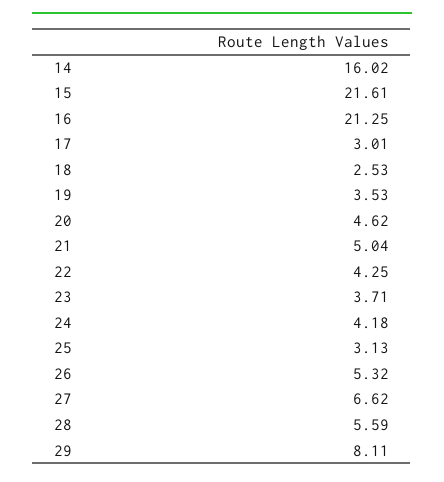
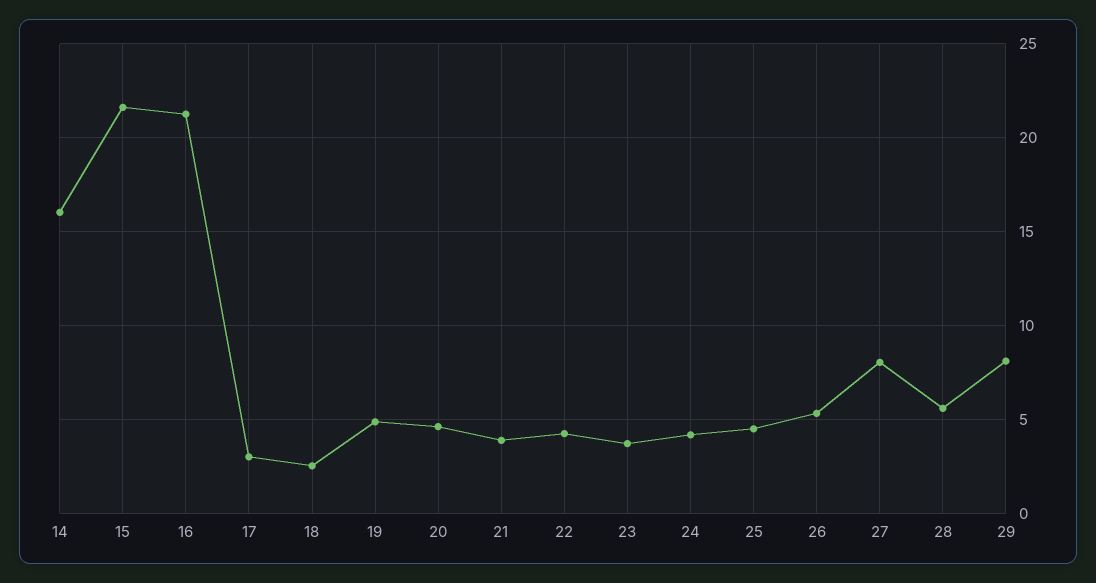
  {
    "14": 16.02,
    "15": 21.61,
    "16": 21.25,
    "17": 3.01,
    "18": 2.53,
-   "19": 3.53,
+   "19": 5,
    "20": 4.62,
-   "21": 5.04,
+   "21": 4,
    "22": 4.25,
    "23": 3.71,
    "24": 4.18,
-   "25": 3.13,
+   "25": 4.5,
    "26": 5.32,
-   "27": 6.62,
+   "27": 8,
    "28": 5.59,
    "29": 8.11
  }

